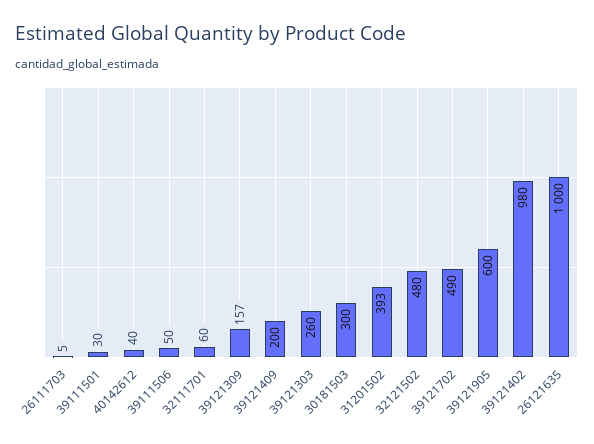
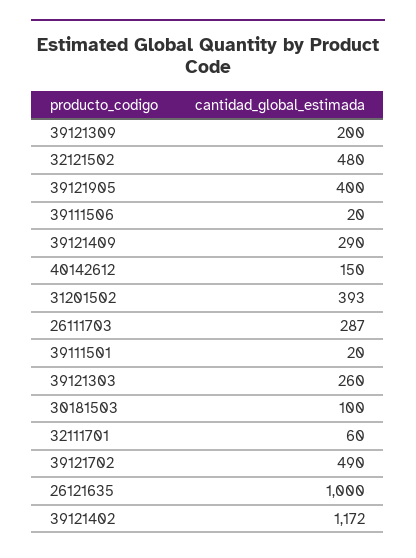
  {
-   "26111703": 5,
+   "26111703": 287,
-   "39111501": 30,
+   "39111501": 20,
-   "40142612": 40,
+   "40142612": 150,
-   "39111506": 50,
+   "39111506": 20,
    "32111701": 60,
-   "39121309": 157,
+   "39121309": 200,
-   "39121409": 200,
+   "39121409": 290,
    "39121303": 260,
-   "30181503": 300,
+   "30181503": 100,
    "31201502": 393,
    "32121502": 480,
    "39121702": 490,
-   "39121905": 600,
+   "39121905": 400,
-   "39121402": 980,
+   "39121402": 1172,
    "26121635": 1000
  }

